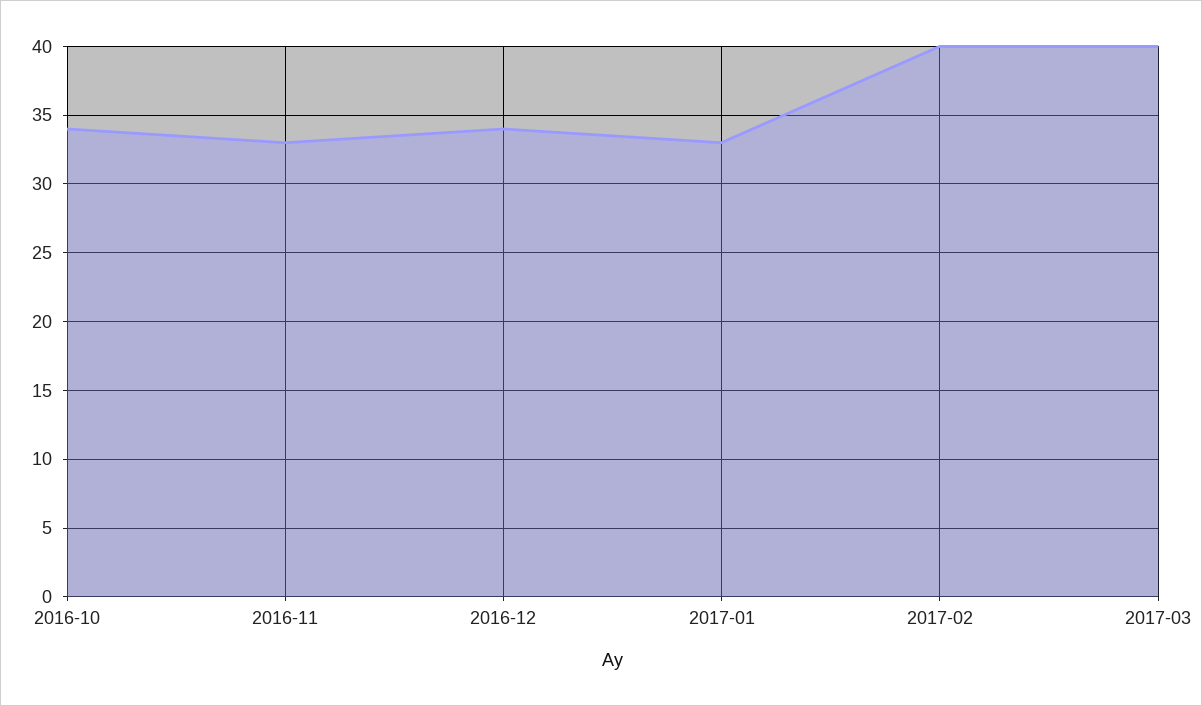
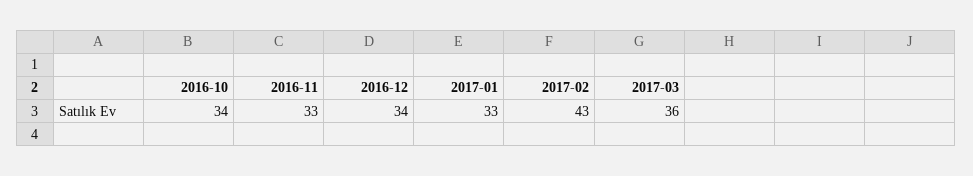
  {
    "2016-10": 34,
    "2016-11": 33,
    "2016-12": 34,
    "2017-01": 33,
-   "2017-02": 40,
+   "2017-02": 43,
-   "2017-03": 40
+   "2017-03": 36
  }

